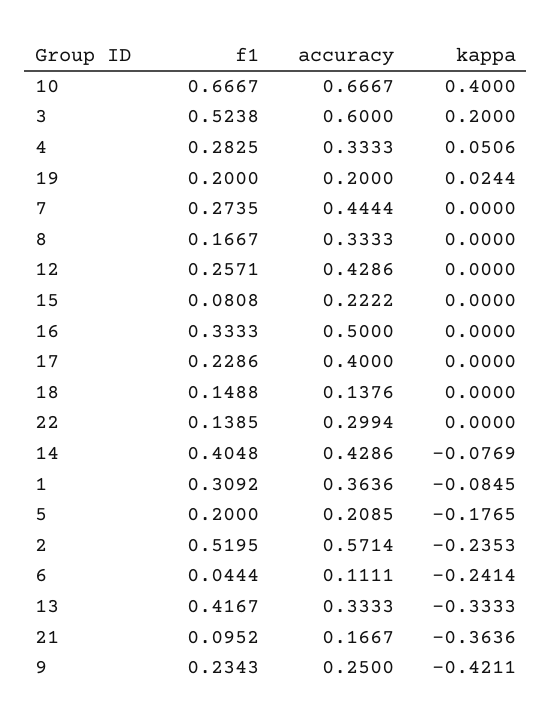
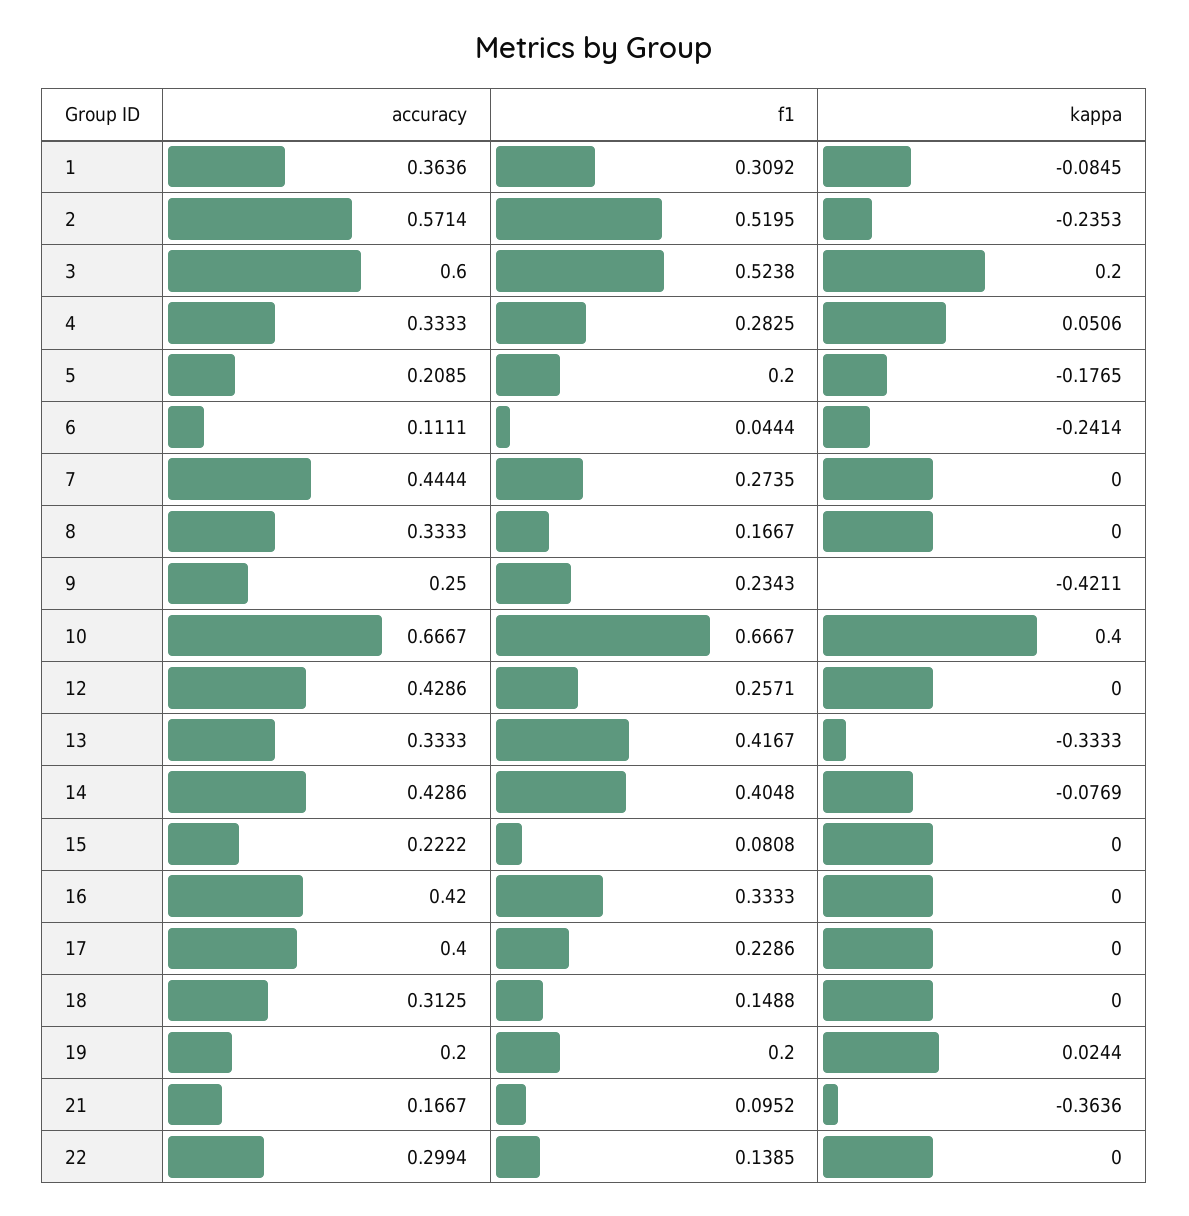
  {
    "f1": {
      "10": 0.6667,
      "3": 0.5238,
      "4": 0.2825,
      "19": 0.2,
      "7": 0.2735,
      "8": 0.1667,
      "12": 0.2571,
      "15": 0.0808,
      "16": 0.3333,
      "17": 0.2286,
      "18": 0.1488,
      "22": 0.1385,
      "14": 0.4048,
      "1": 0.3092,
      "5": 0.2,
      "2": 0.5195,
      "6": 0.0444,
      "13": 0.4167,
      "21": 0.0952,
      "9": 0.2343
    },
    "accuracy": {
      "10": 0.6667,
      "3": 0.6,
      "4": 0.3333,
      "19": 0.2,
      "7": 0.4444,
      "8": 0.3333,
      "12": 0.4286,
      "15": 0.2222,
-     "16": 0.5,
+     "16": 0.42,
      "17": 0.4,
-     "18": 0.1376,
+     "18": 0.3125,
      "22": 0.2994,
      "14": 0.4286,
      "1": 0.3636,
      "5": 0.2085,
      "2": 0.5714,
      "6": 0.1111,
      "13": 0.3333,
      "21": 0.1667,
      "9": 0.25
    },
    "kappa": {
      "10": 0.4,
      "3": 0.2,
      "4": 0.0506,
      "19": 0.0244,
      "7": 0,
      "8": 0,
      "12": 0,
      "15": 0,
      "16": 0,
      "17": 0,
      "18": 0,
      "22": 0,
      "14": -0.0769,
      "1": -0.0845,
      "5": -0.1765,
      "2": -0.2353,
      "6": -0.2414,
      "13": -0.3333,
      "21": -0.3636,
      "9": -0.4211
    }
  }

